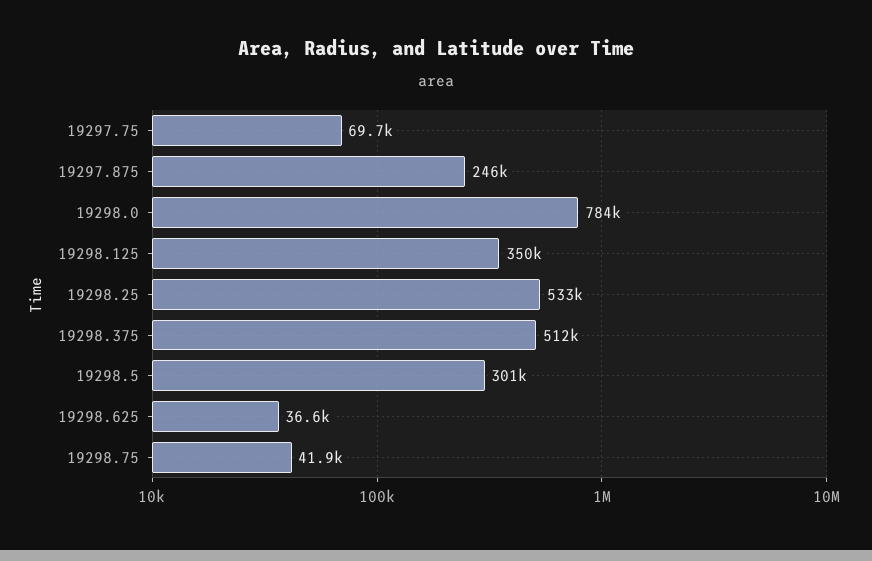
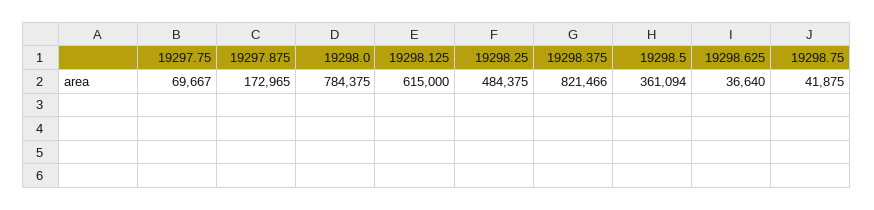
  {
    "19297.75": 69667,
-   "19297.875": 246000,
+   "19297.875": 172965,
    "19298.0": 784375,
-   "19298.125": 350000,
+   "19298.125": 615000,
-   "19298.25": 533000,
+   "19298.25": 484375,
-   "19298.375": 512000,
+   "19298.375": 821466,
-   "19298.5": 301000,
+   "19298.5": 361094,
    "19298.625": 36640,
    "19298.75": 41875
  }

